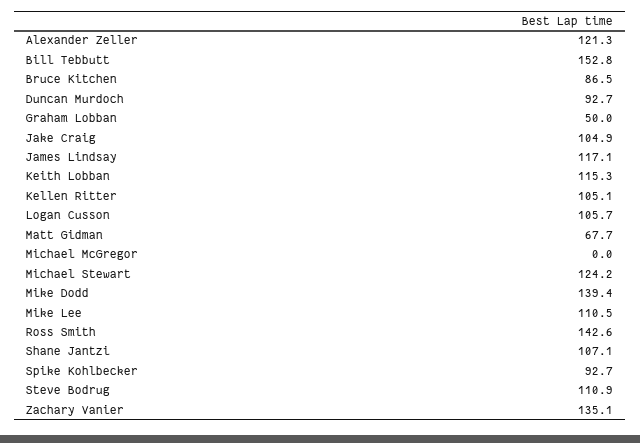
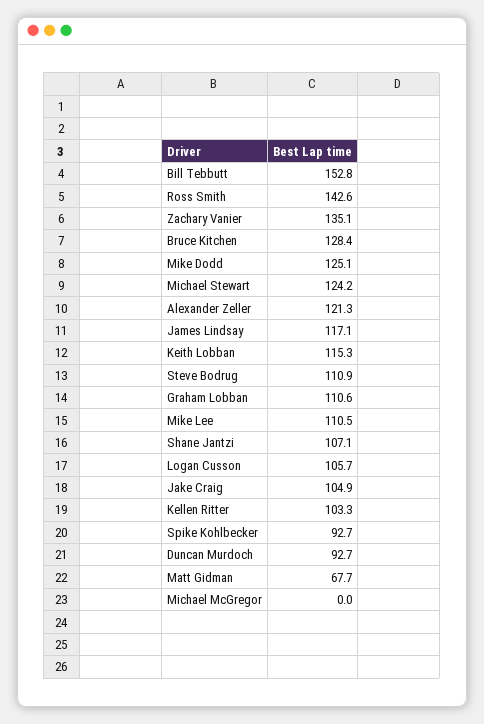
  {
    "Alexander Zeller": 121.3,
    "Bill Tebbutt": 152.8,
-   "Bruce Kitchen": 86.5,
+   "Bruce Kitchen": 128.4,
    "Duncan Murdoch": 92.7,
-   "Graham Lobban": 50,
+   "Graham Lobban": 110.6,
    "Jake Craig": 104.9,
    "James Lindsay": 117.1,
    "Keith Lobban": 115.3,
-   "Kellen Ritter": 105.1,
+   "Kellen Ritter": 103.3,
    "Logan Cusson": 105.7,
    "Matt Gidman": 67.7,
    "Michael McGregor": 0,
    "Michael Stewart": 124.2,
-   "Mike Dodd": 139.4,
+   "Mike Dodd": 125.1,
    "Mike Lee": 110.5,
    "Ross Smith": 142.6,
    "Shane Jantzi": 107.1,
    "Spike Kohlbecker": 92.7,
    "Steve Bodrug": 110.9,
    "Zachary Vanier": 135.1
  }

